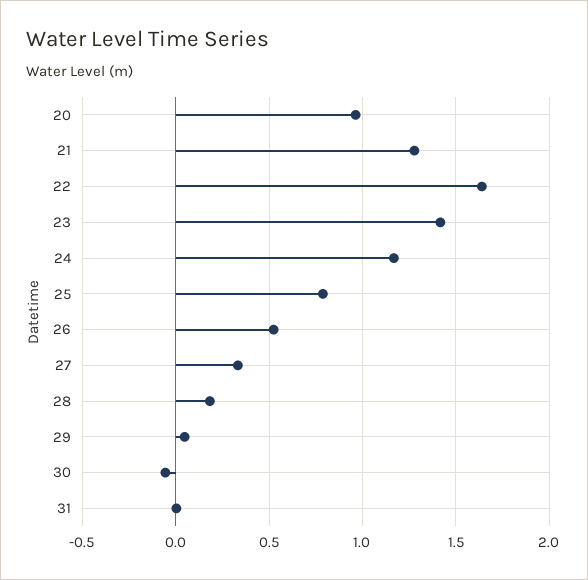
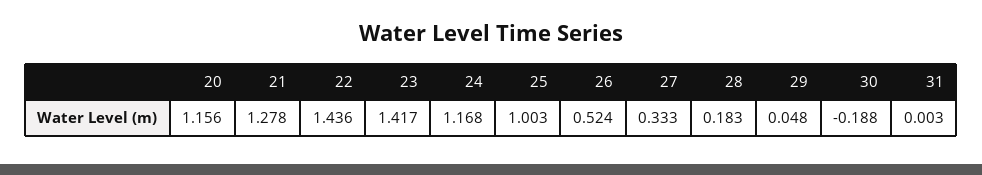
  {
-   "20": 0.95,
+   "20": 1.156,
    "21": 1.278,
-   "22": 1.65,
+   "22": 1.436,
    "23": 1.417,
    "24": 1.168,
-   "25": 0.8,
+   "25": 1.003,
    "26": 0.524,
    "27": 0.333,
    "28": 0.183,
    "29": 0.048,
-   "30": -0.05,
+   "30": -0.188,
    "31": 0.003
  }

